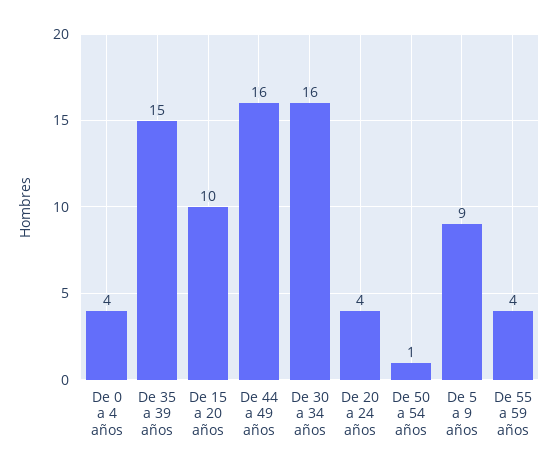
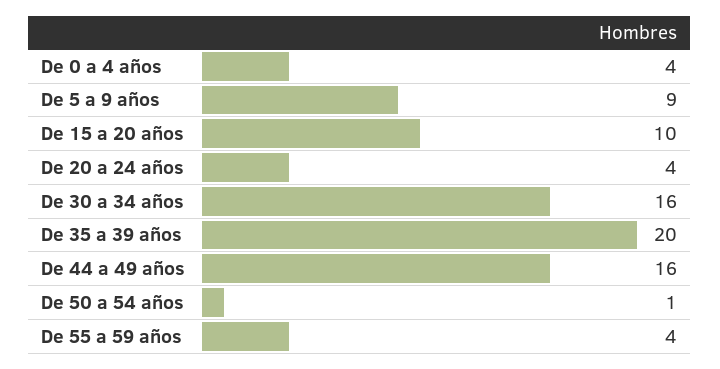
  {
    "De 0 a 4 años": 4,
-   "De 35 a 39 años": 15,
+   "De 35 a 39 años": 20,
    "De 15 a 20 años": 10,
    "De 44 a 49 años": 16,
    "De 30 a 34 años": 16,
    "De 20 a 24 años": 4,
    "De 50 a 54 años": 1,
    "De 5 a 9 años": 9,
    "De 55 a 59 años": 4
  }

